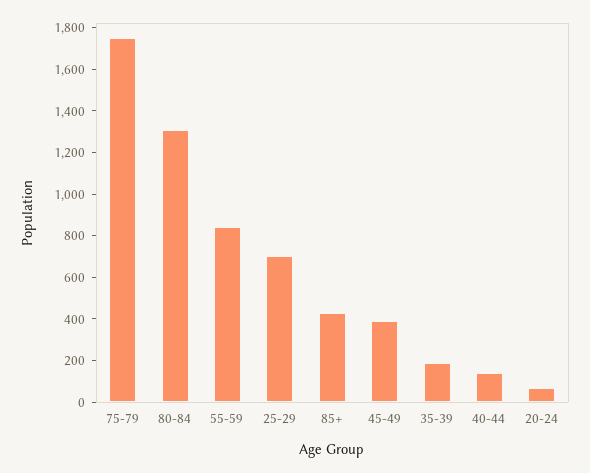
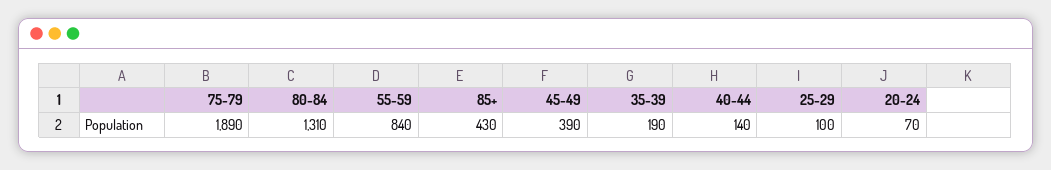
  {
-   "75-79": 1750,
+   "75-79": 1890,
    "80-84": 1310,
    "55-59": 840,
-   "25-29": 700,
+   "25-29": 100,
    "85+": 430,
    "45-49": 390,
    "35-39": 190,
    "40-44": 140,
    "20-24": 70
  }

